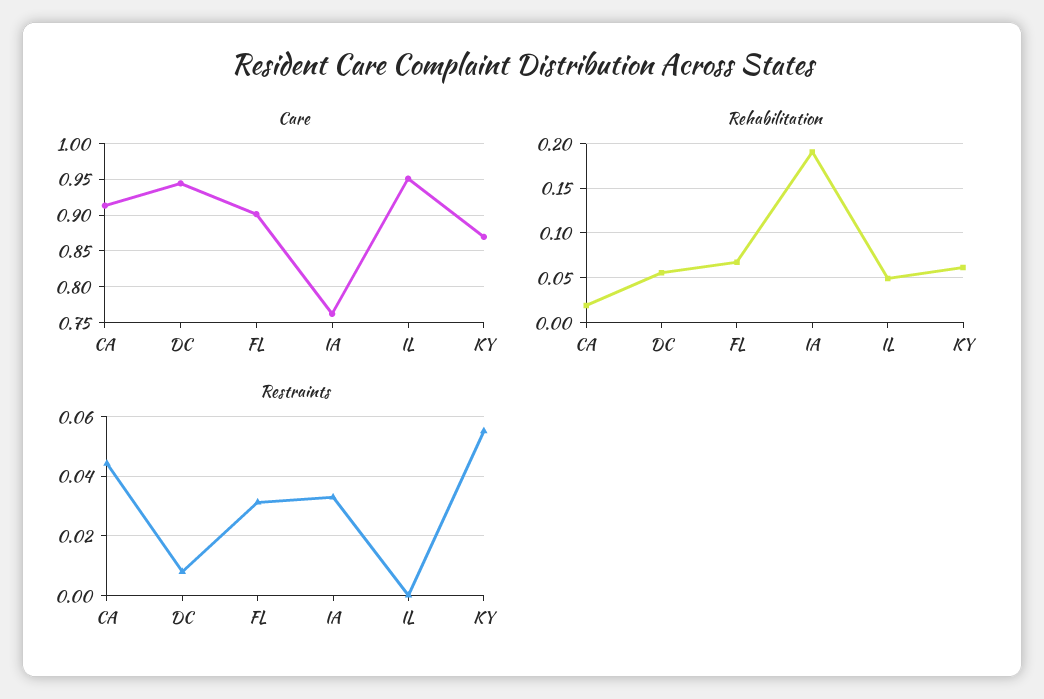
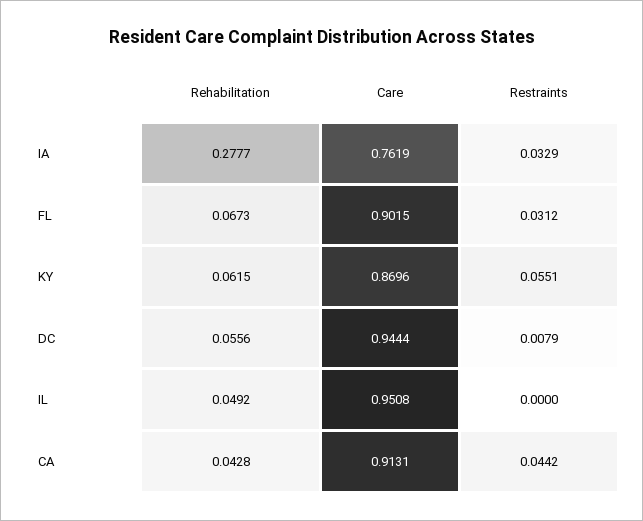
  {
    "Care": {
      "CA": 0.9131,
      "DC": 0.9444,
      "FL": 0.9015,
      "IA": 0.7619,
      "IL": 0.9508,
      "KY": 0.8696
    },
    "Rehabilitation": {
-     "CA": 0.02,
+     "CA": 0.0428,
      "DC": 0.0556,
      "FL": 0.0673,
-     "IA": 0.19,
+     "IA": 0.2777,
      "IL": 0.0492,
      "KY": 0.0615
    },
    "Restraints": {
      "CA": 0.0442,
      "DC": 0.0079,
      "FL": 0.0312,
      "IA": 0.0329,
      "IL": 0,
      "KY": 0.0551
    }
  }

